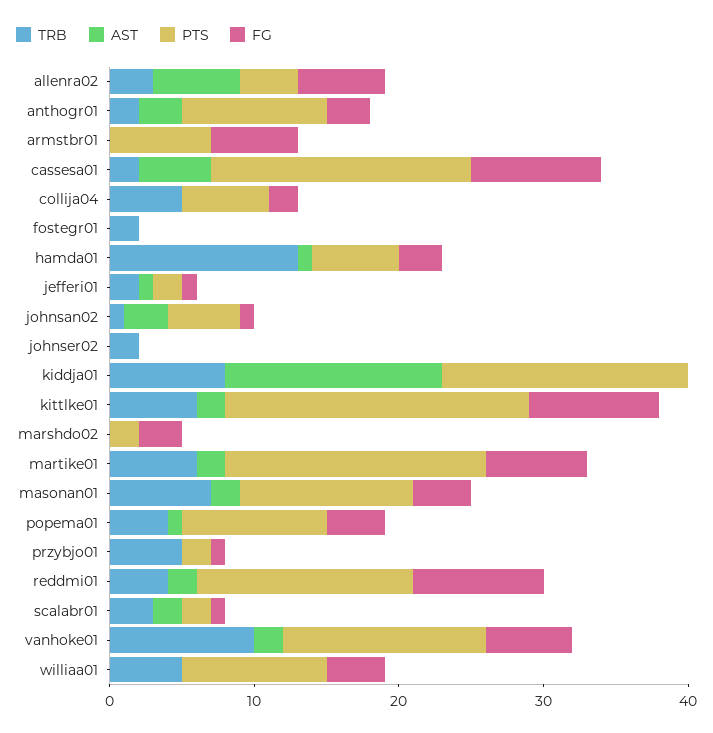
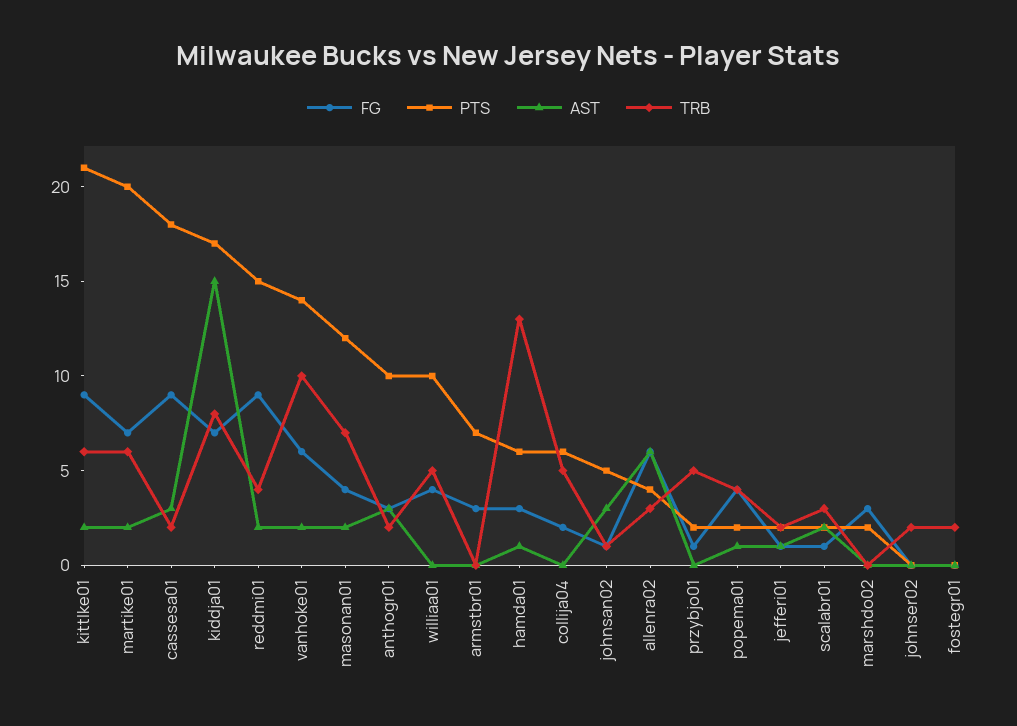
  {
    "TRB": {
      "allenra02": 3,
      "anthogr01": 2,
      "armstbr01": 0,
      "cassesa01": 2,
      "collija04": 5,
      "fostegr01": 2,
      "hamda01": 13,
      "jefferi01": 2,
      "johnsan02": 1,
      "johnser02": 2,
      "kiddja01": 8,
      "kittlke01": 6,
      "marshdo02": 0,
      "martike01": 6,
      "masonan01": 7,
      "popema01": 4,
      "przybjo01": 5,
      "reddmi01": 4,
      "scalabr01": 3,
      "vanhoke01": 10,
      "williaa01": 5
    },
    "AST": {
      "allenra02": 6,
      "anthogr01": 3,
      "armstbr01": 0,
-     "cassesa01": 5,
+     "cassesa01": 3,
      "collija04": 0,
      "fostegr01": 0,
      "hamda01": 1,
      "jefferi01": 1,
      "johnsan02": 3,
      "johnser02": 0,
      "kiddja01": 15,
      "kittlke01": 2,
      "marshdo02": 0,
      "martike01": 2,
      "masonan01": 2,
      "popema01": 1,
      "przybjo01": 0,
      "reddmi01": 2,
      "scalabr01": 2,
      "vanhoke01": 2,
      "williaa01": 0
    },
    "PTS": {
      "allenra02": 4,
      "anthogr01": 10,
      "armstbr01": 7,
      "cassesa01": 18,
      "collija04": 6,
      "fostegr01": 0,
      "hamda01": 6,
      "jefferi01": 2,
      "johnsan02": 5,
      "johnser02": 0,
      "kiddja01": 17,
      "kittlke01": 21,
      "marshdo02": 2,
-     "martike01": 18,
+     "martike01": 20,
      "masonan01": 12,
-     "popema01": 10,
+     "popema01": 2,
      "przybjo01": 2,
      "reddmi01": 15,
      "scalabr01": 2,
      "vanhoke01": 14,
      "williaa01": 10
    },
    "FG": {
      "allenra02": 6,
      "anthogr01": 3,
-     "armstbr01": 6,
+     "armstbr01": 3,
      "cassesa01": 9,
      "collija04": 2,
      "fostegr01": 0,
      "hamda01": 3,
      "jefferi01": 1,
      "johnsan02": 1,
      "johnser02": 0,
-     "kiddja01": 0,
+     "kiddja01": 7,
      "kittlke01": 9,
      "marshdo02": 3,
      "martike01": 7,
      "masonan01": 4,
      "popema01": 4,
      "przybjo01": 1,
      "reddmi01": 9,
      "scalabr01": 1,
      "vanhoke01": 6,
      "williaa01": 4
    }
  }

